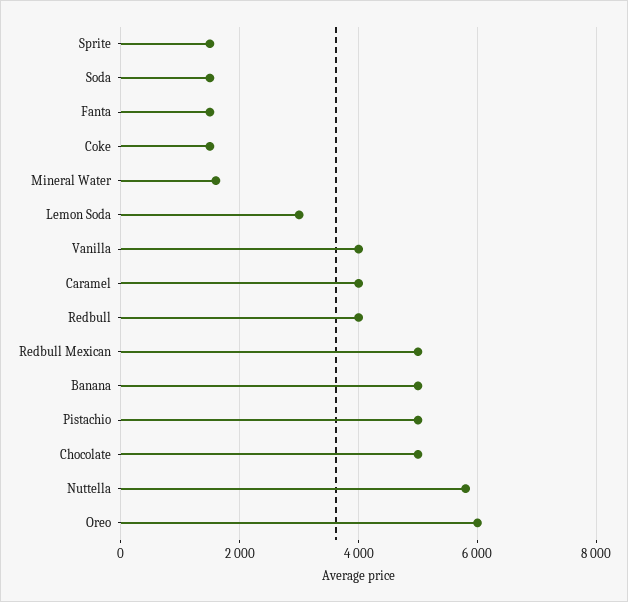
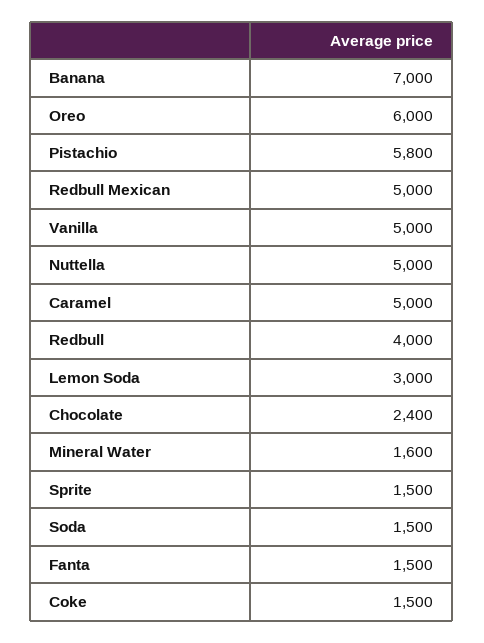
  {
    "Sprite": 1500,
    "Soda": 1500,
    "Fanta": 1500,
    "Coke": 1500,
    "Mineral Water": 1600,
    "Lemon Soda": 3000,
-   "Vanilla": 4000,
+   "Vanilla": 5000,
-   "Caramel": 4000,
+   "Caramel": 5000,
    "Redbull": 4000,
    "Redbull Mexican": 5000,
-   "Banana": 5000,
+   "Banana": 7000,
-   "Pistachio": 5000,
+   "Pistachio": 5800,
-   "Chocolate": 5000,
+   "Chocolate": 2400,
-   "Nuttella": 5800,
+   "Nuttella": 5000,
    "Oreo": 6000
  }

